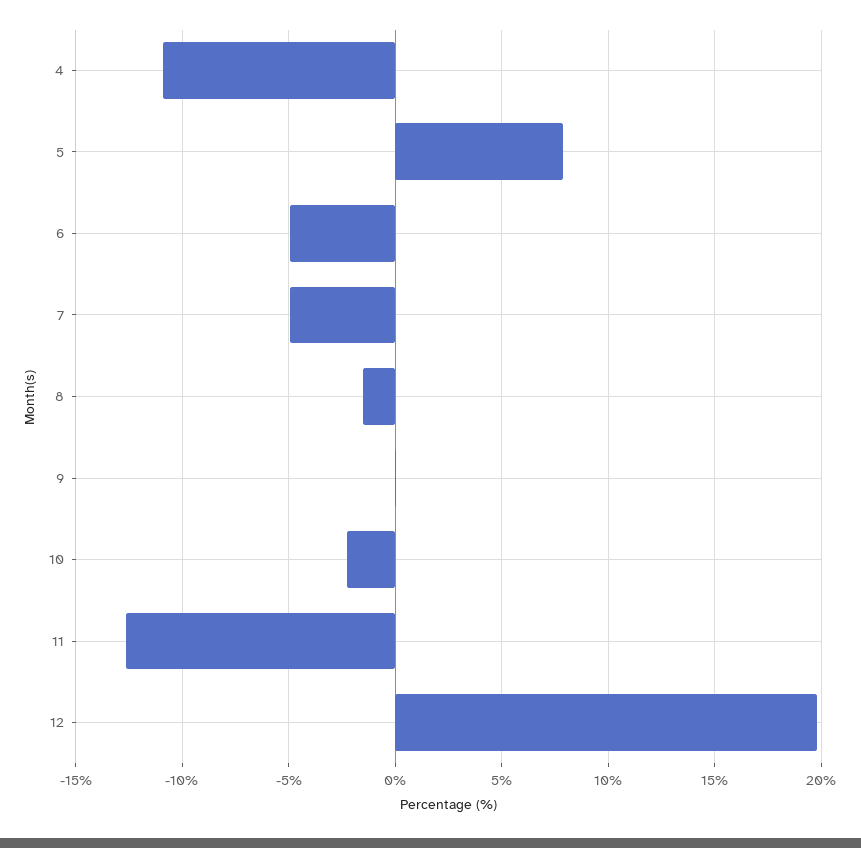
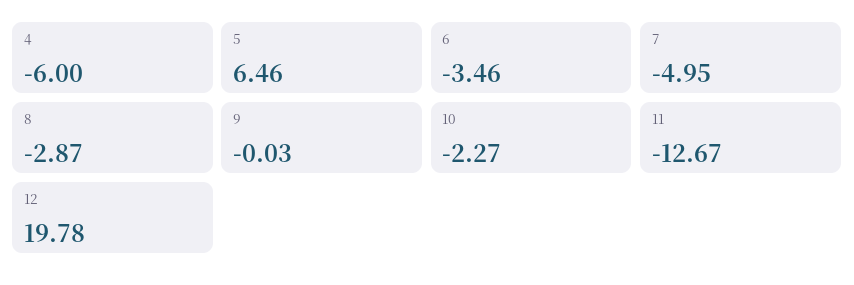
  {
-   "4": -11,
+   "4": -6,
-   "5": 8,
+   "5": 6.46,
-   "6": -5,
+   "6": -3.46,
    "7": -4.95,
-   "8": -1.5,
+   "8": -2.87,
    "9": -0.03,
    "10": -2.27,
    "11": -12.67,
    "12": 19.78
  }

